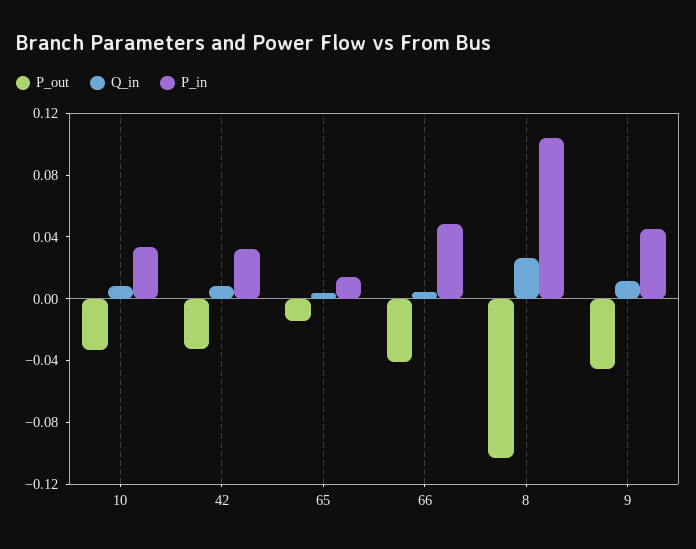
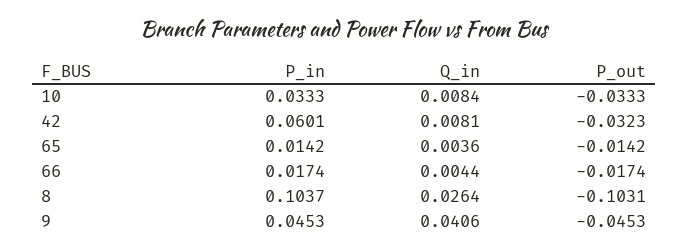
  {
    "P_out": {
      "10": -0.0333,
      "42": -0.0323,
      "65": -0.0142,
-     "66": -0.04,
+     "66": -0.0174,
      "8": -0.1031,
      "9": -0.0453
    },
    "Q_in": {
      "10": 0.0084,
      "42": 0.0081,
      "65": 0.0036,
      "66": 0.0044,
      "8": 0.0264,
-     "9": 0.01
+     "9": 0.0406
    },
    "P_in": {
      "10": 0.0333,
-     "42": 0.03,
+     "42": 0.0601,
      "65": 0.0142,
-     "66": 0.05,
+     "66": 0.0174,
      "8": 0.1037,
      "9": 0.0453
    }
  }

